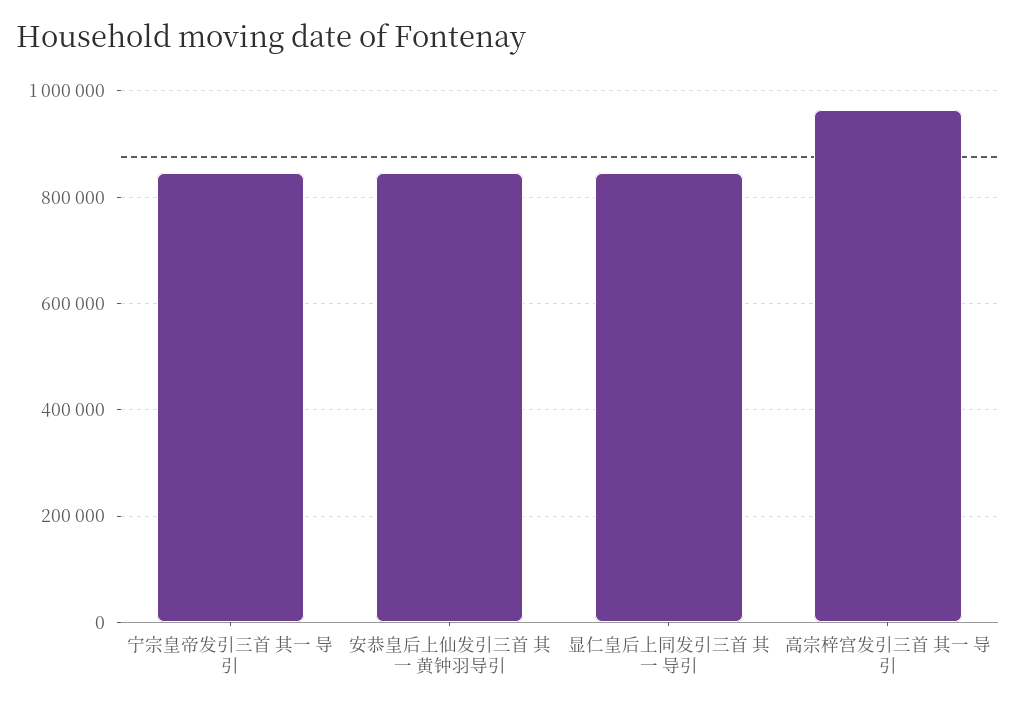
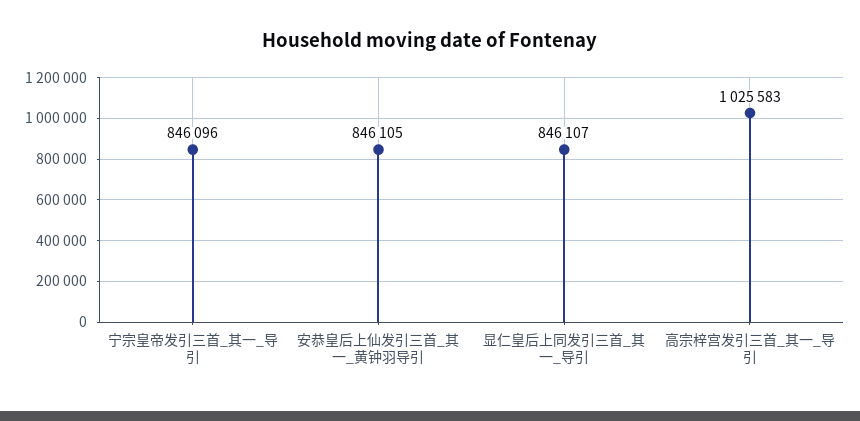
  {
    "宁宗皇帝发引三首 其一 导引": 846096,
    "安恭皇后上仙发引三首 其一 黄钟羽导引": 846105,
    "显仁皇后上同发引三首 其一 导引": 846107,
-   "高宗梓宫发引三首 其一 导引": 960000
+   "高宗梓宫发引三首 其一 导引": 1025583
  }

